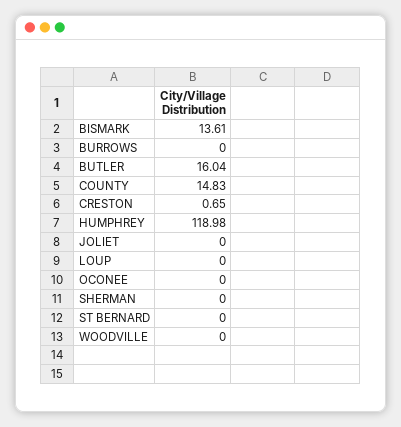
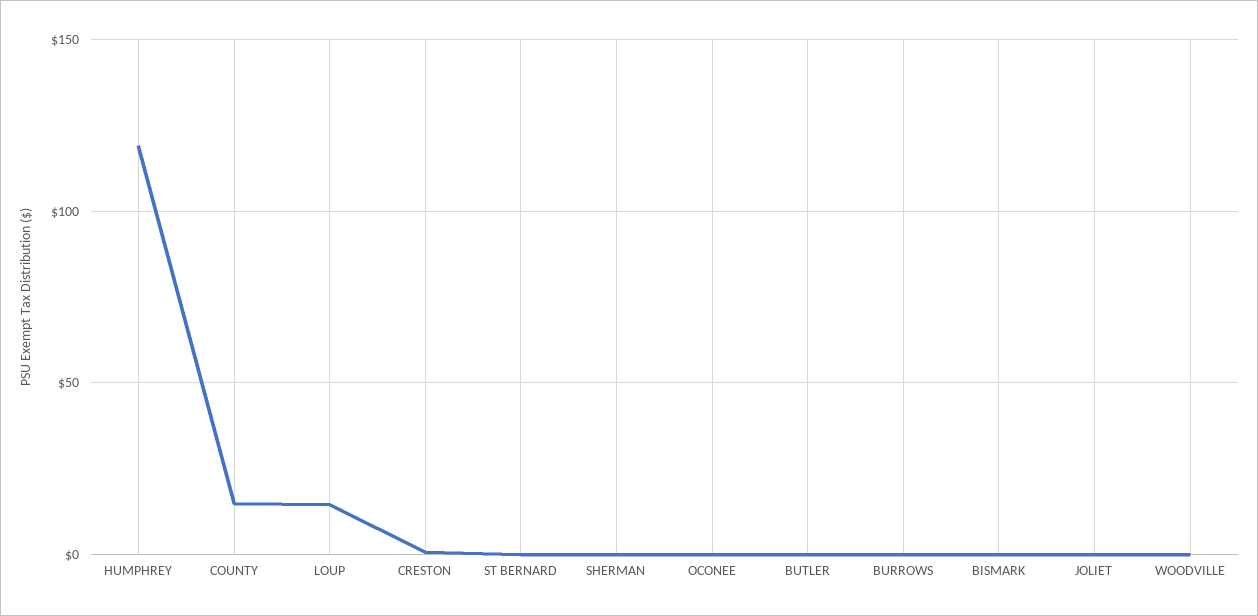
  {
-   "BISMARK": 13.61,
+   "BISMARK": 0,
    "BURROWS": 0,
-   "BUTLER": 16.04,
+   "BUTLER": 0,
    "COUNTY": 14.83,
    "CRESTON": 0.65,
    "HUMPHREY": 118.98,
    "JOLIET": 0,
-   "LOUP": 0,
+   "LOUP": 15,
    "OCONEE": 0,
    "SHERMAN": 0,
    "ST BERNARD": 0,
    "WOODVILLE": 0
  }

